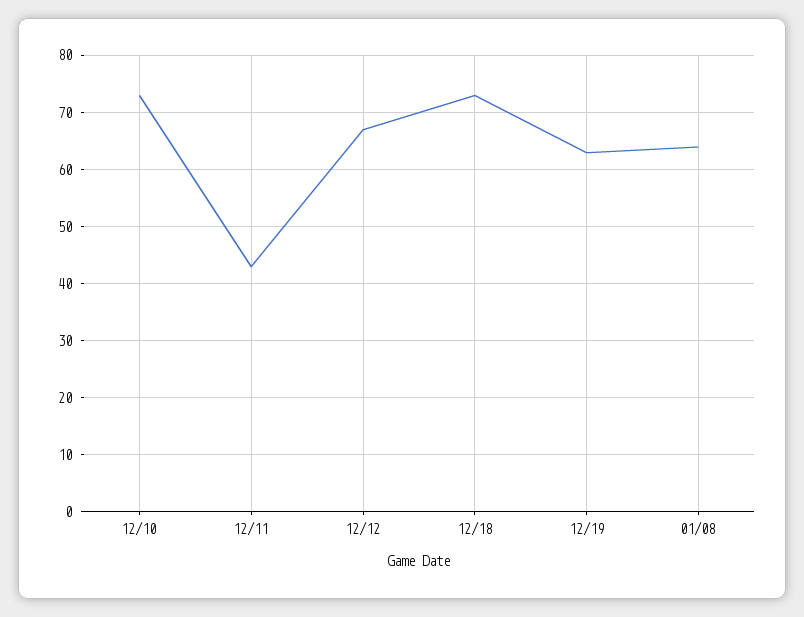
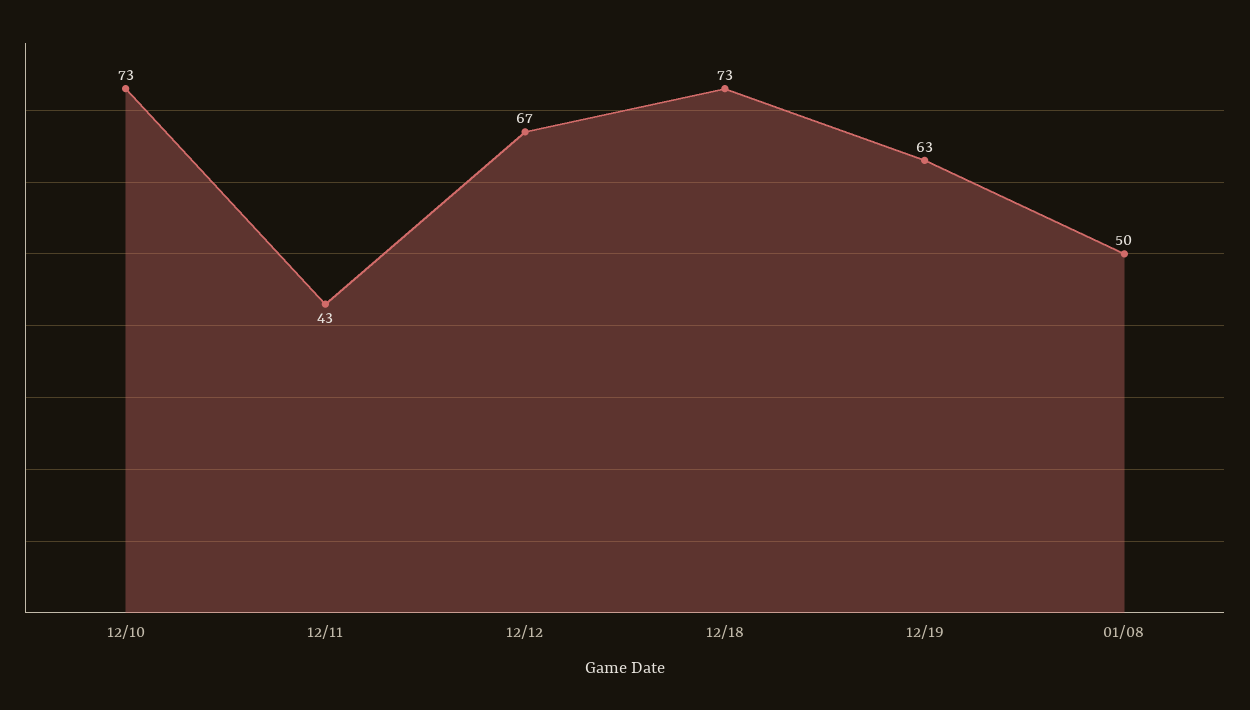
  {
    "12/10": 73,
    "12/11": 43,
    "12/12": 67,
    "12/18": 73,
    "12/19": 63,
-   "01/08": 65
+   "01/08": 50
  }

